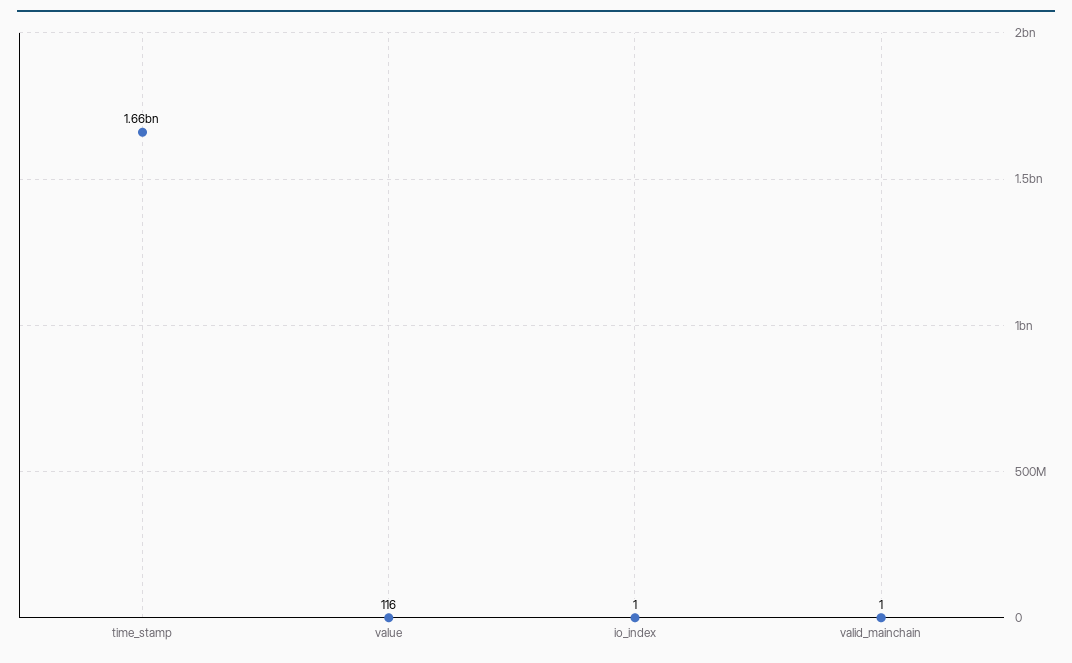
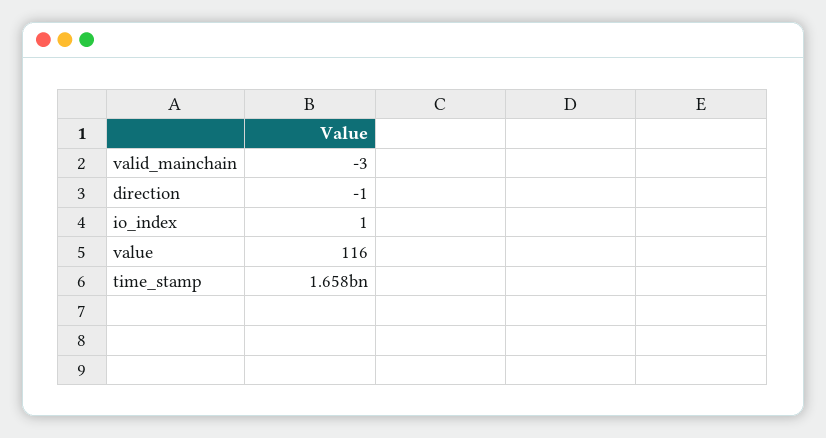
  {
    "time_stamp": 1658000000,
    "value": 116,
    "io_index": 1,
-   "valid_mainchain": 1
+   "valid_mainchain": -3,
+   "direction": -1
  }

